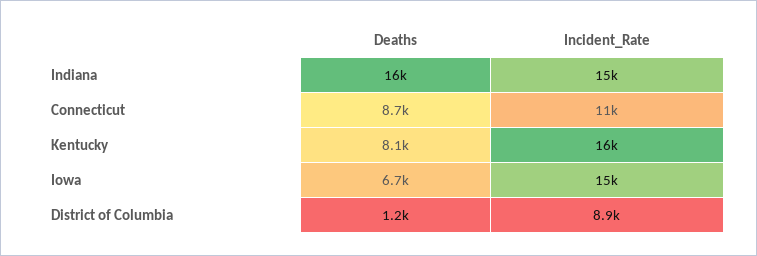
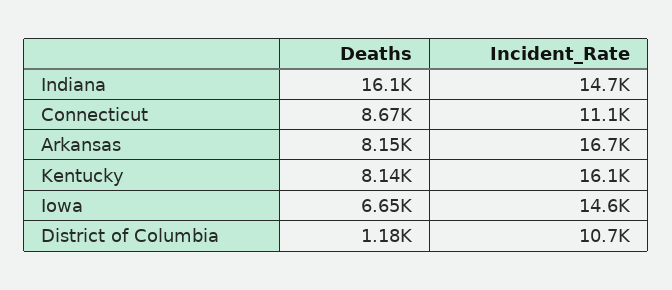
  {
    "Deaths": {
      "Indiana": 16100,
      "Connecticut": 8670,
      "Kentucky": 8140,
      "Iowa": 6650,
-     "District of Columbia": 1180
+     "District of Columbia": 1180,
+     "Arkansas": 8150
    },
    "Incident_Rate": {
      "Indiana": 14700,
      "Connecticut": 11100,
      "Kentucky": 16100,
      "Iowa": 14600,
-     "District of Columbia": 8900
+     "District of Columbia": 10700,
+     "Arkansas": 16700
    }
  }

